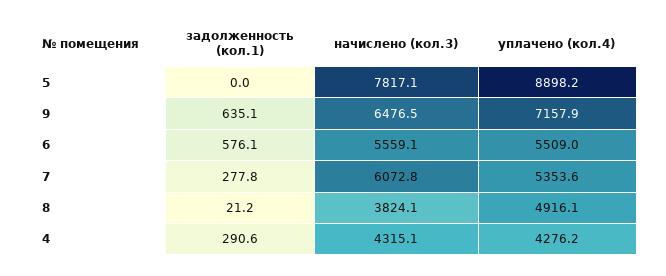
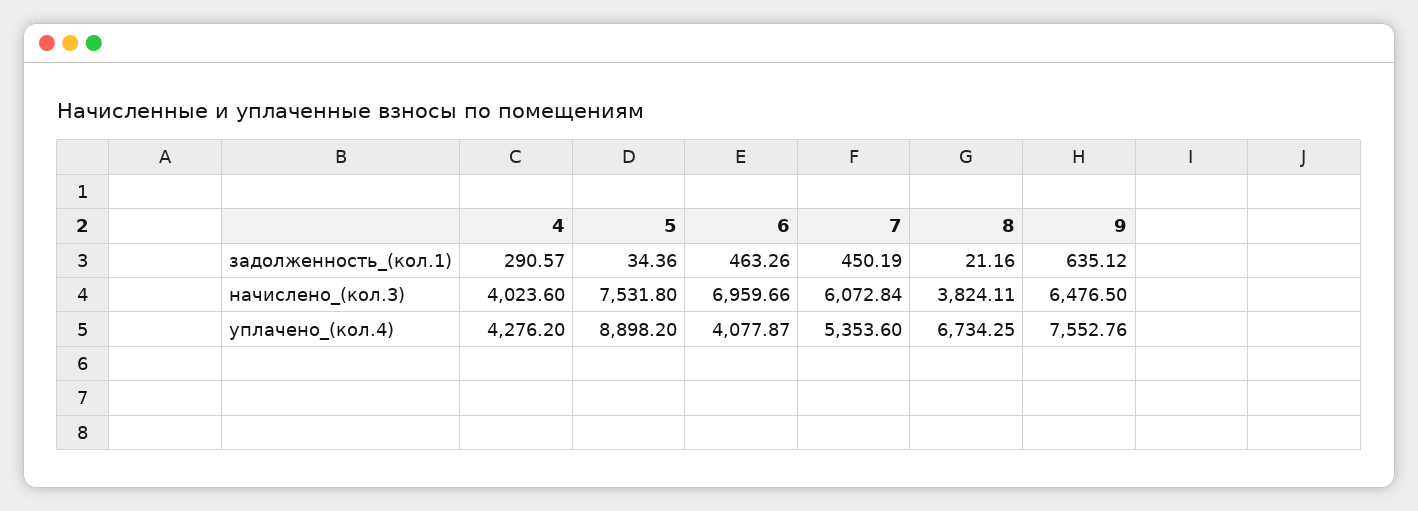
  {
    "задолженность (кол.1)": {
-     "5": 0,
+     "5": 34.36,
      "9": 635.12,
-     "6": 576.1,
+     "6": 463.26,
-     "7": 277.8,
+     "7": 450.19,
      "8": 21.16,
      "4": 290.57
    },
    "начислено (кол.3)": {
-     "5": 7817.1,
+     "5": 7531.8,
      "9": 6476.5,
-     "6": 5559.1,
+     "6": 6959.66,
      "7": 6072.84,
      "8": 3824.11,
-     "4": 4315.1
+     "4": 4023.6
    },
    "уплачено (кол.4)": {
      "5": 8898.2,
-     "9": 7157.9,
+     "9": 7552.76,
-     "6": 5509,
+     "6": 4077.87,
      "7": 5353.6,
-     "8": 4916.1,
+     "8": 6734.25,
      "4": 4276.2
    }
  }

